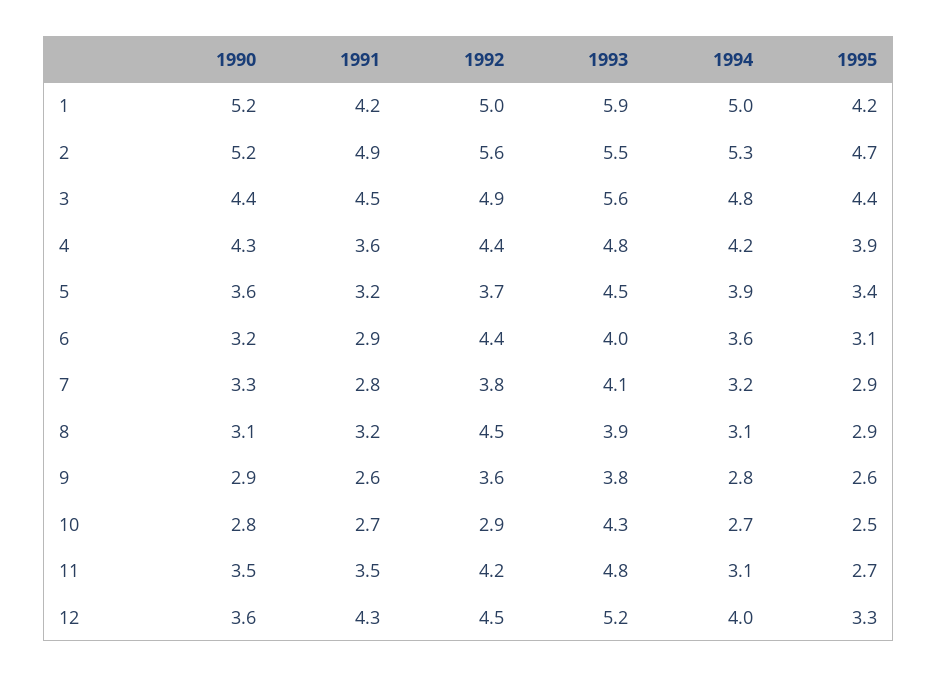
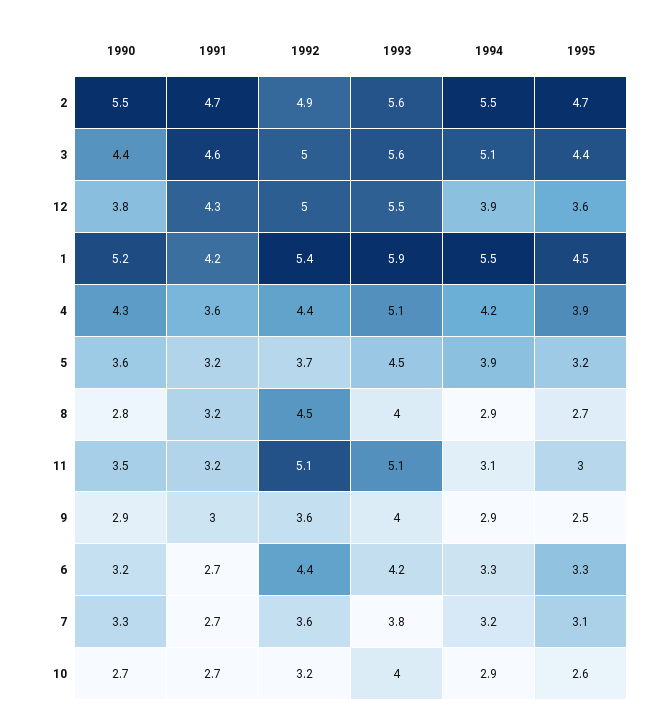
  {
    "1990": {
      "1": 5.2,
-     "2": 5.2,
+     "2": 5.5,
      "3": 4.4,
      "4": 4.3,
      "5": 3.6,
      "6": 3.2,
      "7": 3.3,
-     "8": 3.1,
+     "8": 2.8,
      "9": 2.9,
-     "10": 2.8,
+     "10": 2.7,
      "11": 3.5,
-     "12": 3.6
+     "12": 3.8
    },
    "1991": {
      "1": 4.2,
-     "2": 4.9,
+     "2": 4.7,
-     "3": 4.5,
+     "3": 4.6,
      "4": 3.6,
      "5": 3.2,
-     "6": 2.9,
+     "6": 2.7,
-     "7": 2.8,
+     "7": 2.7,
      "8": 3.2,
-     "9": 2.6,
+     "9": 3,
      "10": 2.7,
-     "11": 3.5,
+     "11": 3.2,
      "12": 4.3
    },
    "1992": {
-     "1": 5,
+     "1": 5.4,
-     "2": 5.6,
+     "2": 4.9,
-     "3": 4.9,
+     "3": 5,
      "4": 4.4,
      "5": 3.7,
      "6": 4.4,
-     "7": 3.8,
+     "7": 3.6,
      "8": 4.5,
      "9": 3.6,
-     "10": 2.9,
+     "10": 3.2,
-     "11": 4.2,
+     "11": 5.1,
-     "12": 4.5
+     "12": 5
    },
    "1993": {
      "1": 5.9,
-     "2": 5.5,
+     "2": 5.6,
      "3": 5.6,
-     "4": 4.8,
+     "4": 5.1,
      "5": 4.5,
-     "6": 4,
+     "6": 4.2,
-     "7": 4.1,
+     "7": 3.8,
-     "8": 3.9,
+     "8": 4,
-     "9": 3.8,
+     "9": 4,
-     "10": 4.3,
+     "10": 4,
-     "11": 4.8,
+     "11": 5.1,
-     "12": 5.2
+     "12": 5.5
    },
    "1994": {
-     "1": 5,
+     "1": 5.5,
-     "2": 5.3,
+     "2": 5.5,
-     "3": 4.8,
+     "3": 5.1,
      "4": 4.2,
      "5": 3.9,
-     "6": 3.6,
+     "6": 3.3,
      "7": 3.2,
-     "8": 3.1,
+     "8": 2.9,
-     "9": 2.8,
+     "9": 2.9,
-     "10": 2.7,
+     "10": 2.9,
      "11": 3.1,
-     "12": 4
+     "12": 3.9
    },
    "1995": {
-     "1": 4.2,
+     "1": 4.5,
      "2": 4.7,
      "3": 4.4,
      "4": 3.9,
-     "5": 3.4,
+     "5": 3.2,
-     "6": 3.1,
+     "6": 3.3,
-     "7": 2.9,
+     "7": 3.1,
-     "8": 2.9,
+     "8": 2.7,
-     "9": 2.6,
+     "9": 2.5,
-     "10": 2.5,
+     "10": 2.6,
-     "11": 2.7,
+     "11": 3,
-     "12": 3.3
+     "12": 3.6
    }
  }

